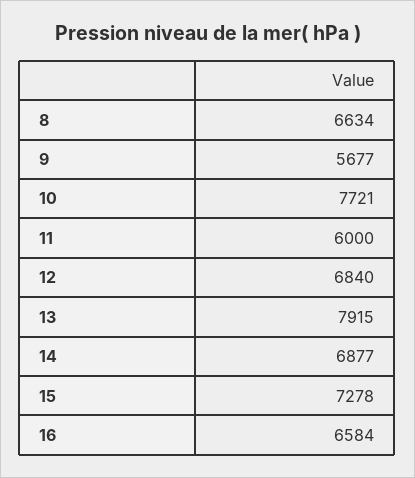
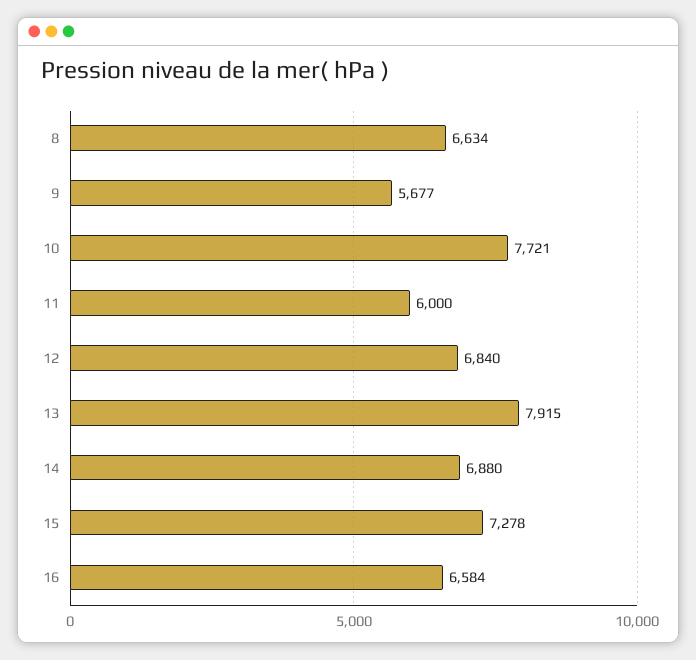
  {
    "8": 6634,
    "9": 5677,
    "10": 7721,
    "11": 6000,
    "12": 6840,
    "13": 7915,
-   "14": 6877,
+   "14": 6880,
    "15": 7278,
    "16": 6584
  }

